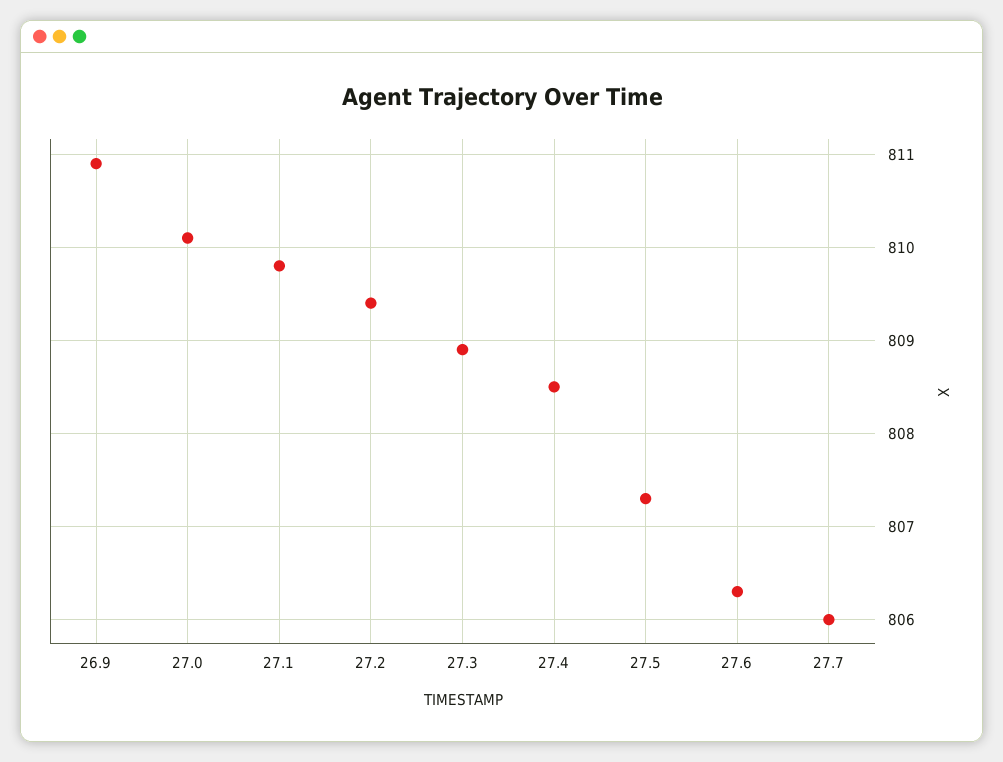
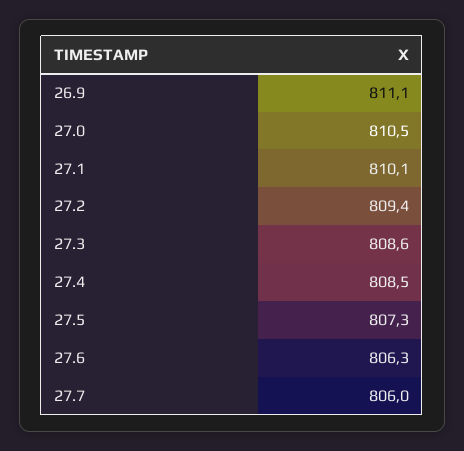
  {
-   "26.9": 810.9,
+   "26.9": 811.1,
-   "27.0": 810.1,
+   "27.0": 810.5,
-   "27.1": 809.8,
+   "27.1": 810.1,
    "27.2": 809.4,
-   "27.3": 808.9,
+   "27.3": 808.6,
    "27.4": 808.5,
    "27.5": 807.3,
    "27.6": 806.3,
    "27.7": 806
  }

